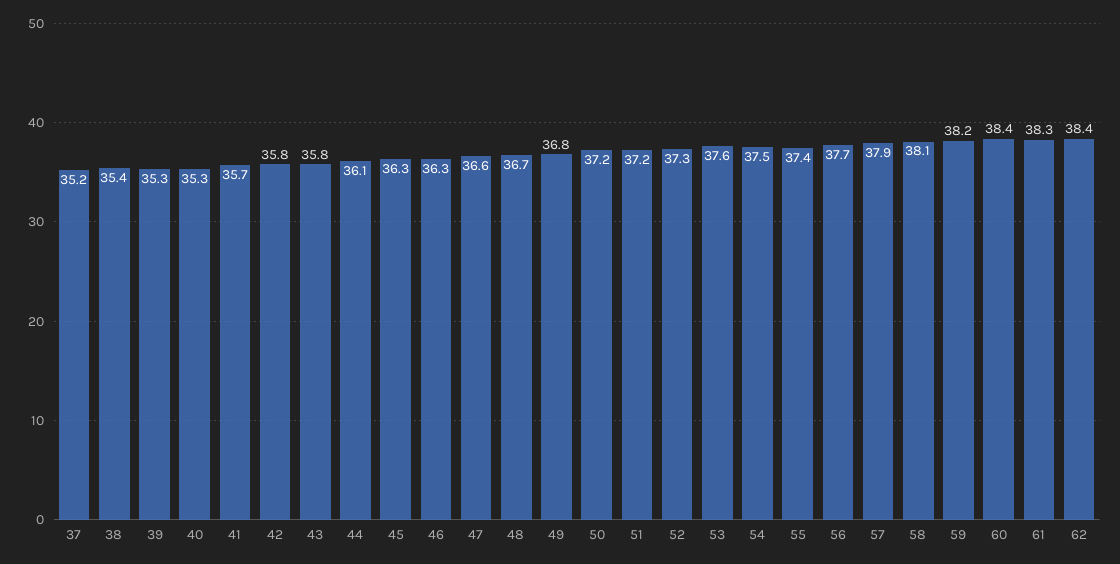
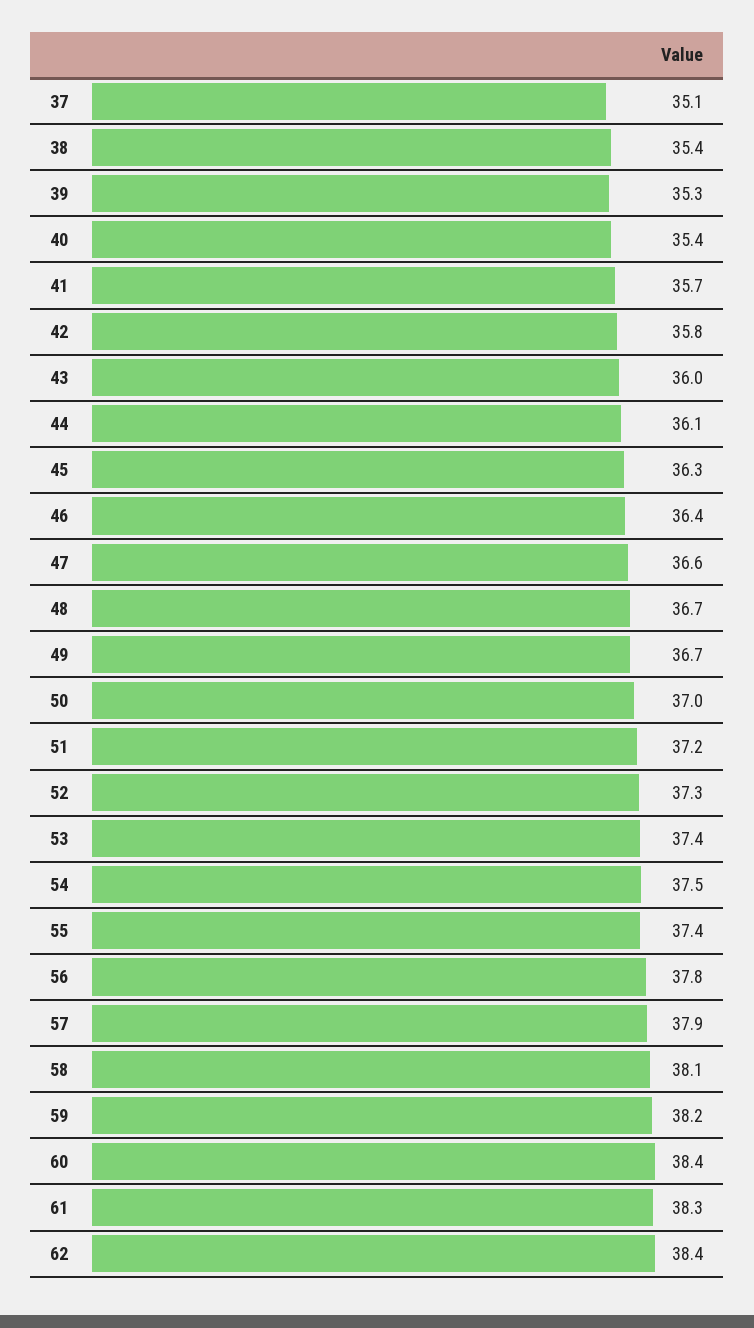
  {
-   "37": 35.2,
+   "37": 35.1,
    "38": 35.4,
    "39": 35.3,
-   "40": 35.3,
+   "40": 35.4,
    "41": 35.7,
    "42": 35.8,
-   "43": 35.8,
+   "43": 36,
    "44": 36.1,
    "45": 36.3,
-   "46": 36.3,
+   "46": 36.4,
    "47": 36.6,
    "48": 36.7,
-   "49": 36.8,
+   "49": 36.7,
-   "50": 37.2,
+   "50": 37,
    "51": 37.2,
    "52": 37.3,
-   "53": 37.6,
+   "53": 37.4,
    "54": 37.5,
    "55": 37.4,
-   "56": 37.7,
+   "56": 37.8,
    "57": 37.9,
    "58": 38.1,
    "59": 38.2,
    "60": 38.4,
    "61": 38.3,
    "62": 38.4
  }

